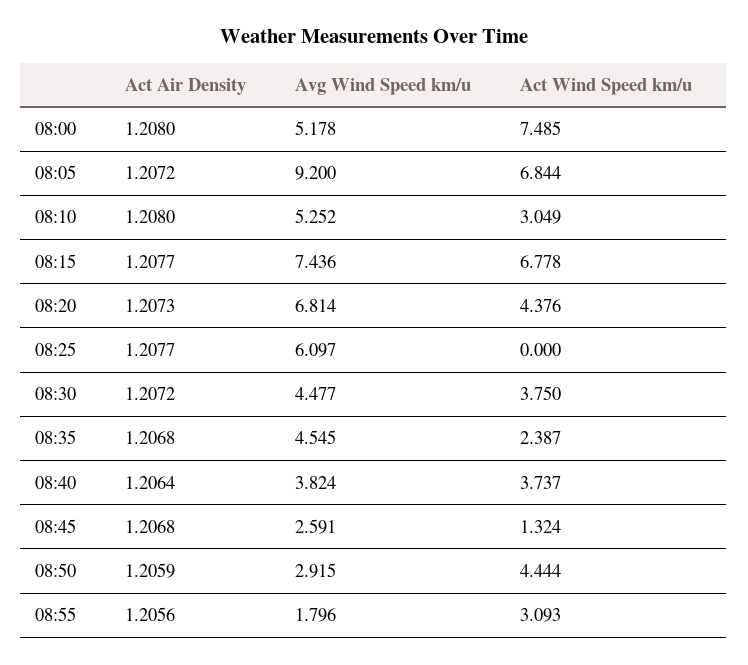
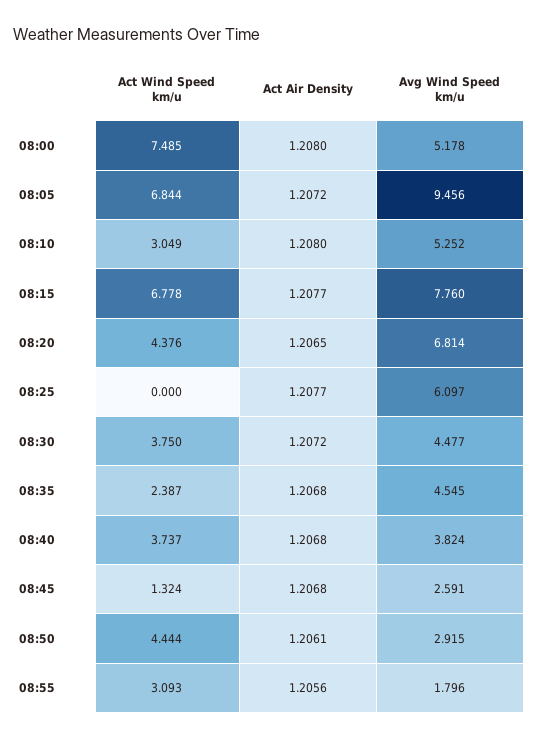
  {
    "Act Air Density": {
      "08:00": 1.208,
      "08:05": 1.2072,
      "08:10": 1.208,
      "08:15": 1.2077,
-     "08:20": 1.2073,
+     "08:20": 1.2065,
      "08:25": 1.2077,
      "08:30": 1.2072,
      "08:35": 1.2068,
-     "08:40": 1.2064,
+     "08:40": 1.2068,
      "08:45": 1.2068,
-     "08:50": 1.2059,
+     "08:50": 1.2061,
      "08:55": 1.2056
    },
    "Avg Wind Speed km/u": {
      "08:00": 5.178,
-     "08:05": 9.2,
+     "08:05": 9.456,
      "08:10": 5.252,
-     "08:15": 7.436,
+     "08:15": 7.76,
      "08:20": 6.814,
      "08:25": 6.097,
      "08:30": 4.477,
      "08:35": 4.545,
      "08:40": 3.824,
      "08:45": 2.591,
      "08:50": 2.915,
      "08:55": 1.796
    },
    "Act Wind Speed km/u": {
      "08:00": 7.485,
      "08:05": 6.844,
      "08:10": 3.049,
      "08:15": 6.778,
      "08:20": 4.376,
      "08:25": 0,
      "08:30": 3.75,
      "08:35": 2.387,
      "08:40": 3.737,
      "08:45": 1.324,
      "08:50": 4.444,
      "08:55": 3.093
    }
  }

